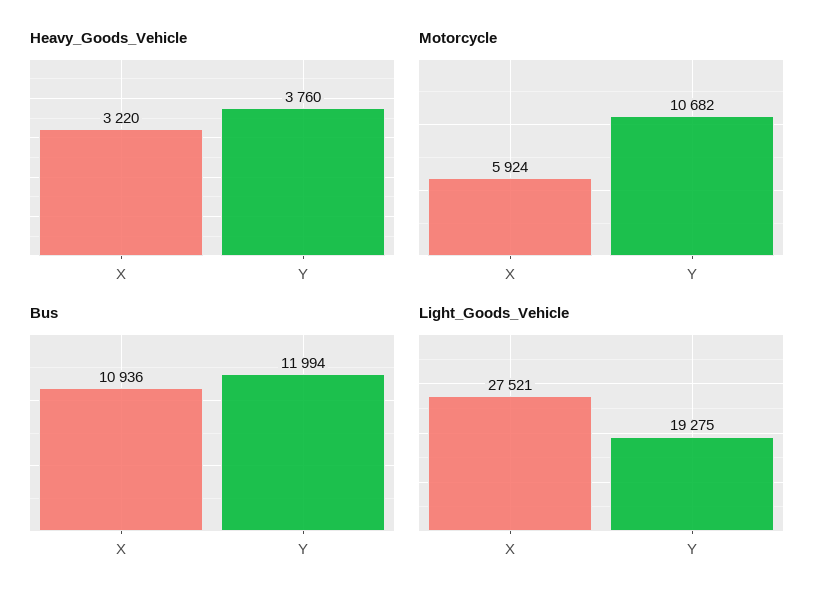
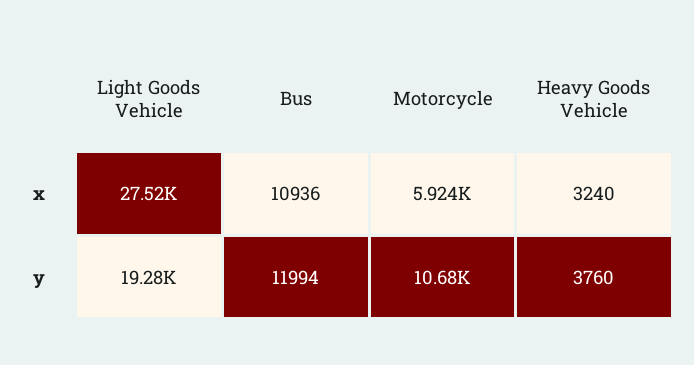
  {
    "Heavy_Goods_Vehicle": {
-     "X": 3220,
+     "X": 3240,
      "Y": 3760
    },
    "Motorcycle": {
      "X": 5924,
      "Y": 10682
    },
    "Bus": {
      "X": 10936,
      "Y": 11994
    },
    "Light_Goods_Vehicle": {
      "X": 27521,
      "Y": 19275
    }
  }

